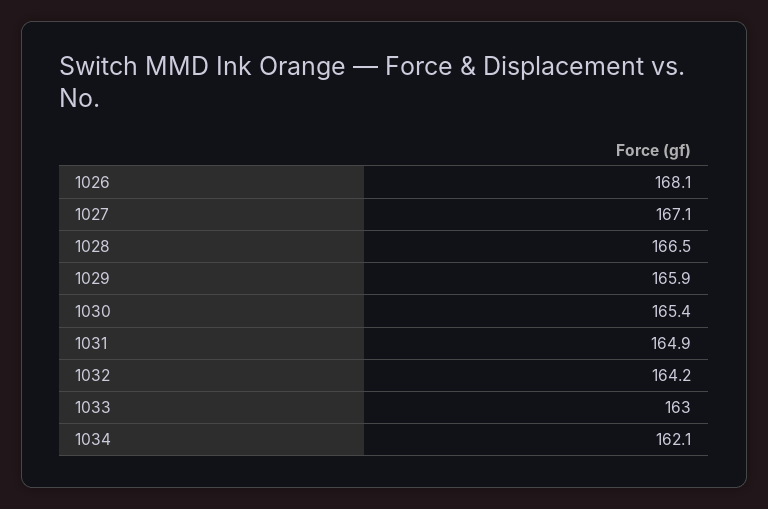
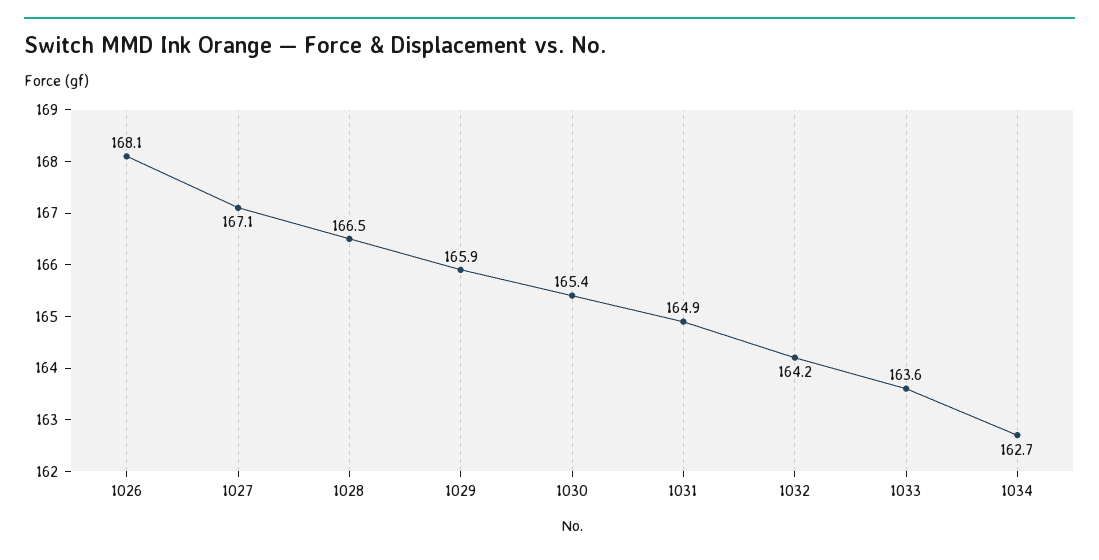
  {
    "1026": 168.1,
    "1027": 167.1,
    "1028": 166.5,
    "1029": 165.9,
    "1030": 165.4,
    "1031": 164.9,
    "1032": 164.2,
-   "1033": 163,
+   "1033": 163.6,
-   "1034": 162.1
+   "1034": 162.7
  }

